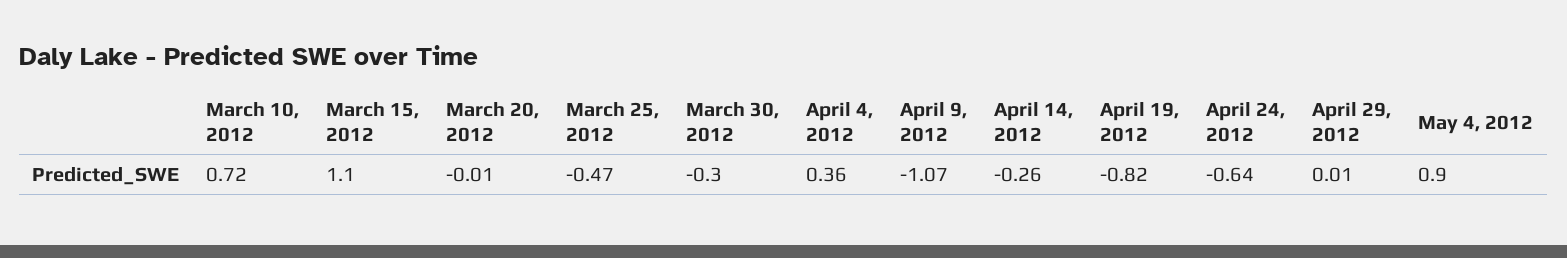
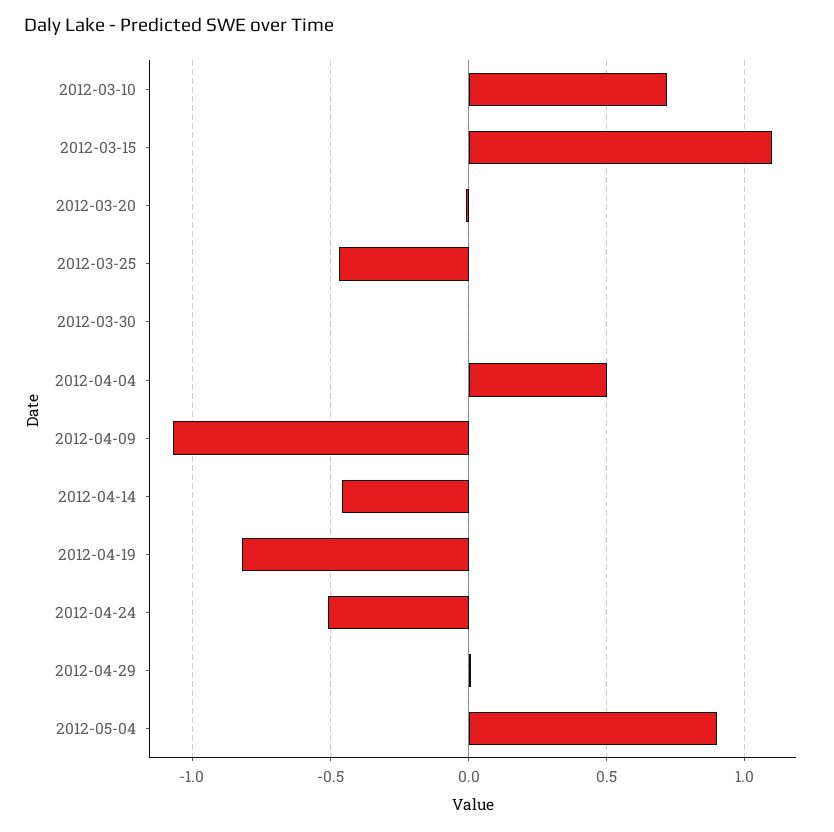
  {
    "March 10, 2012": 0.72,
    "March 15, 2012": 1.1,
    "March 20, 2012": -0.01,
    "March 25, 2012": -0.47,
-   "March 30, 2012": -0.3,
+   "March 30, 2012": 0,
-   "April 4, 2012": 0.36,
+   "April 4, 2012": 0.5,
    "April 9, 2012": -1.07,
-   "April 14, 2012": -0.26,
+   "April 14, 2012": -0.45,
    "April 19, 2012": -0.82,
-   "April 24, 2012": -0.64,
+   "April 24, 2012": -0.5,
    "April 29, 2012": 0.01,
    "May 4, 2012": 0.9
  }

